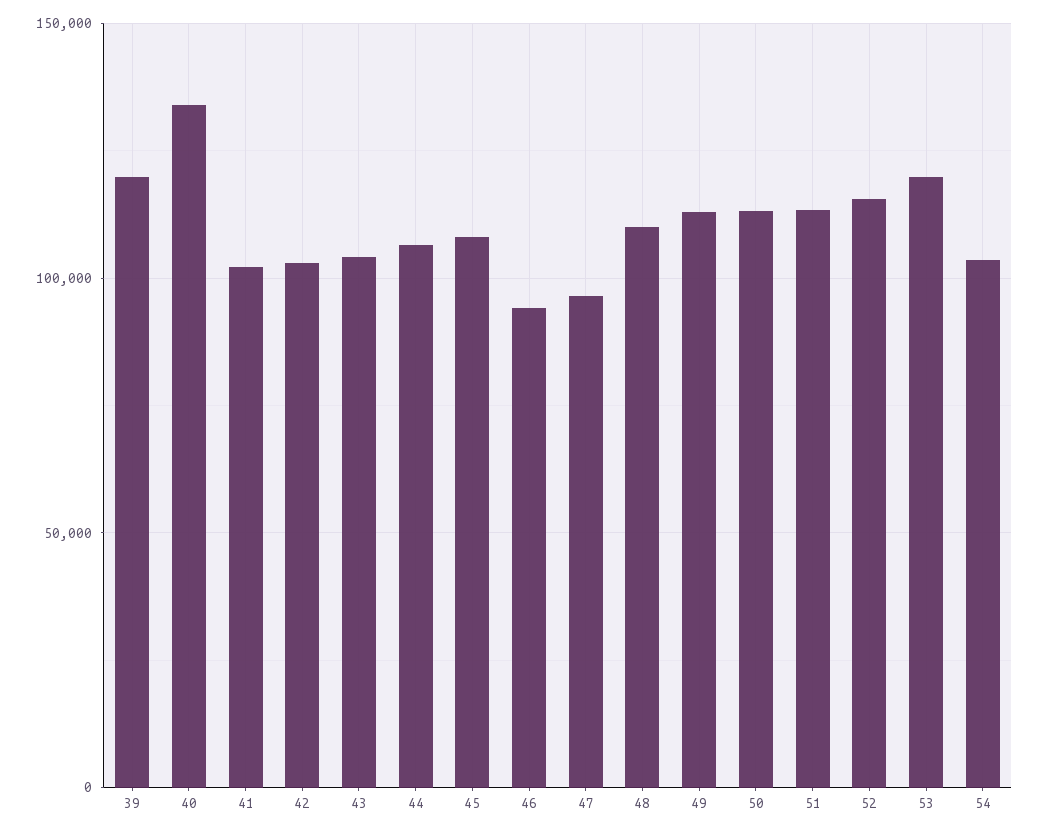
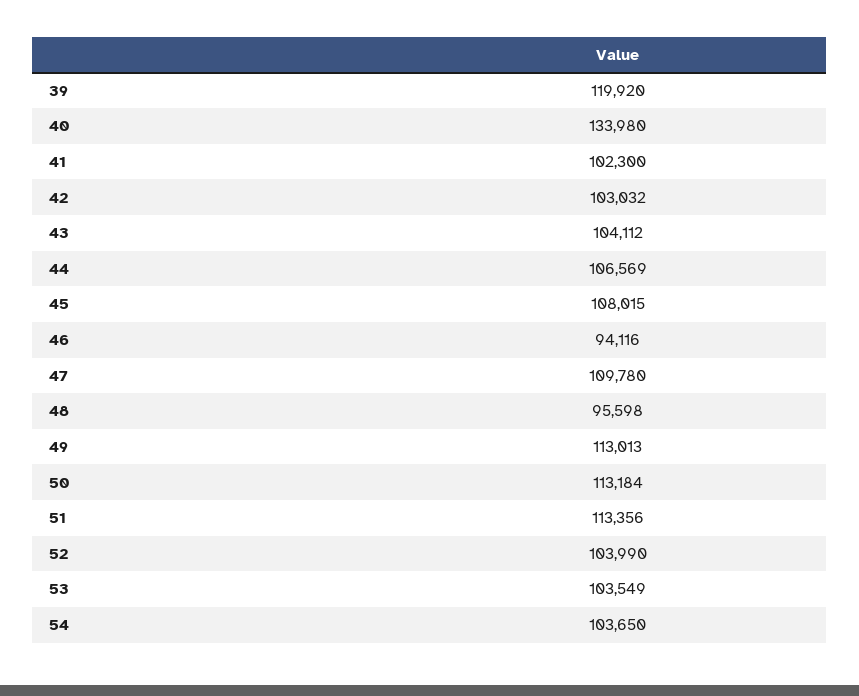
  {
    "39": 119920,
    "40": 133980,
    "41": 102300,
    "42": 103032,
    "43": 104112,
    "44": 106569,
    "45": 108015,
    "46": 94116,
-   "47": 95000,
+   "47": 109780,
-   "48": 110000,
+   "48": 95598,
    "49": 113013,
    "50": 113184,
    "51": 113356,
-   "52": 115000,
+   "52": 103990,
-   "53": 120000,
+   "53": 103549,
    "54": 103650
  }

